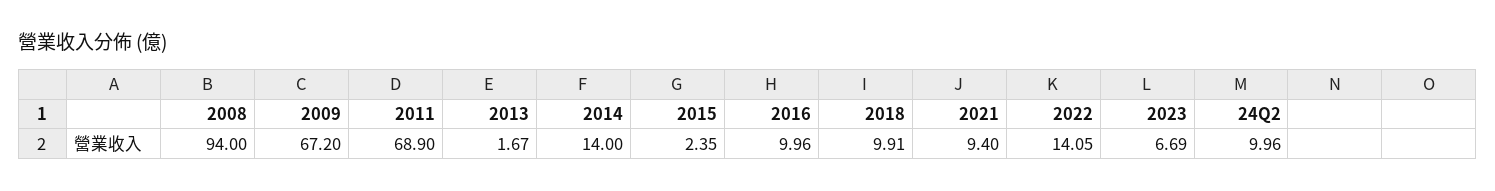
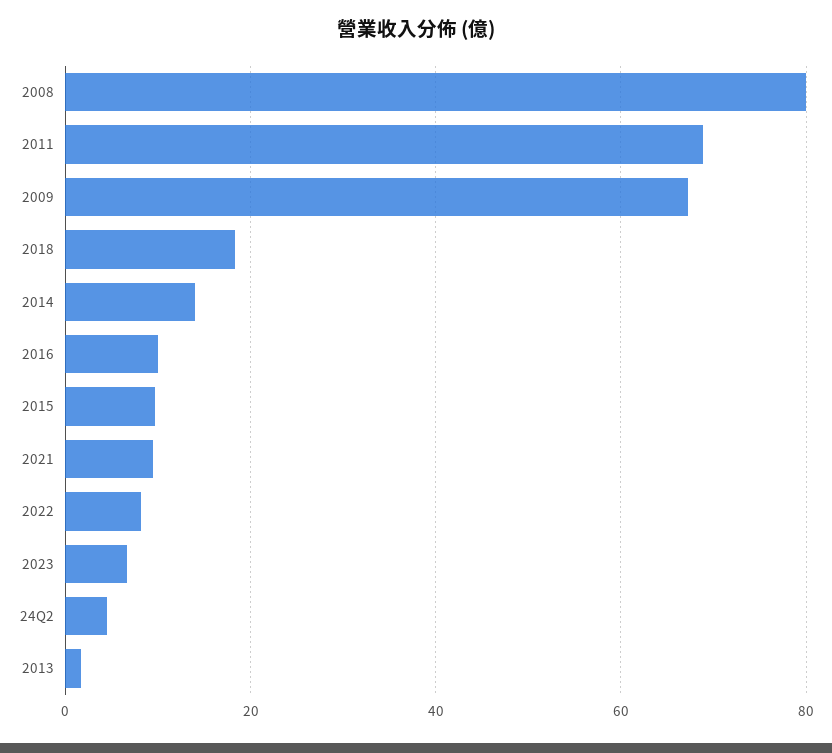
  {
-   "2008": 94,
+   "2008": 80,
    "2009": 67.2,
    "2011": 68.9,
    "2013": 1.67,
    "2014": 14,
-   "2015": 2.35,
+   "2015": 10,
    "2016": 9.96,
-   "2018": 9.91,
+   "2018": 18,
    "2021": 9.4,
-   "2022": 14.05,
+   "2022": 8,
    "2023": 6.69,
-   "24Q2": 9.96
+   "24Q2": 4
  }

